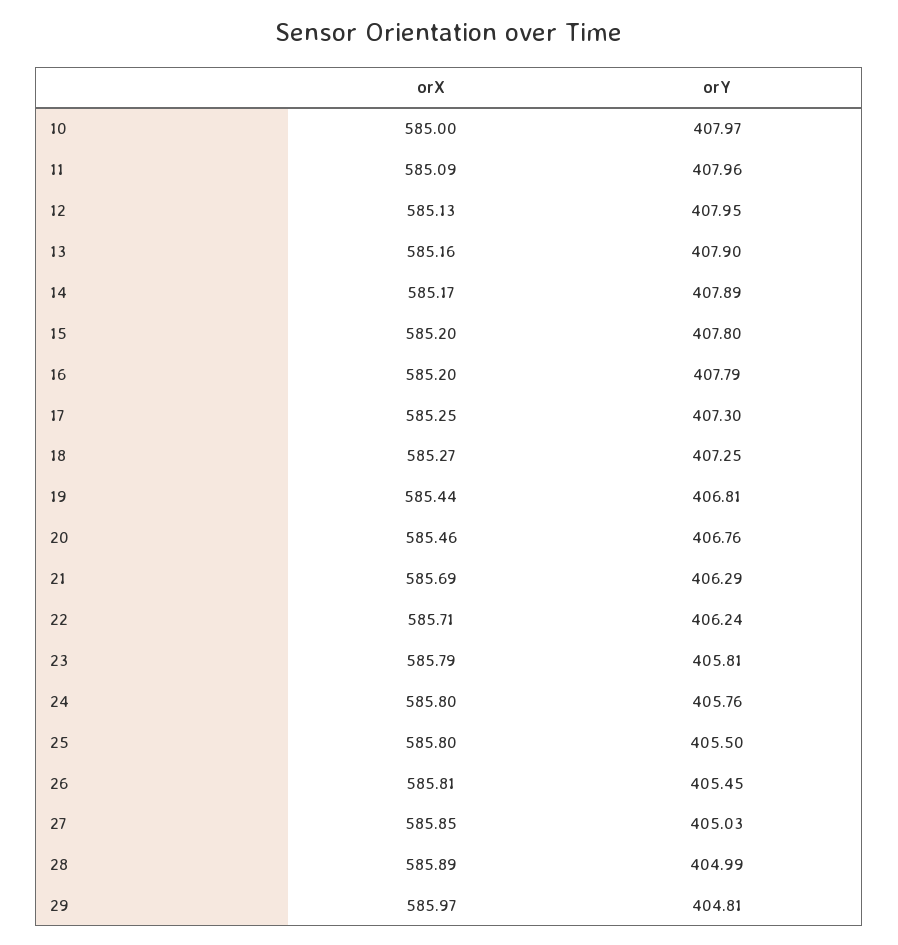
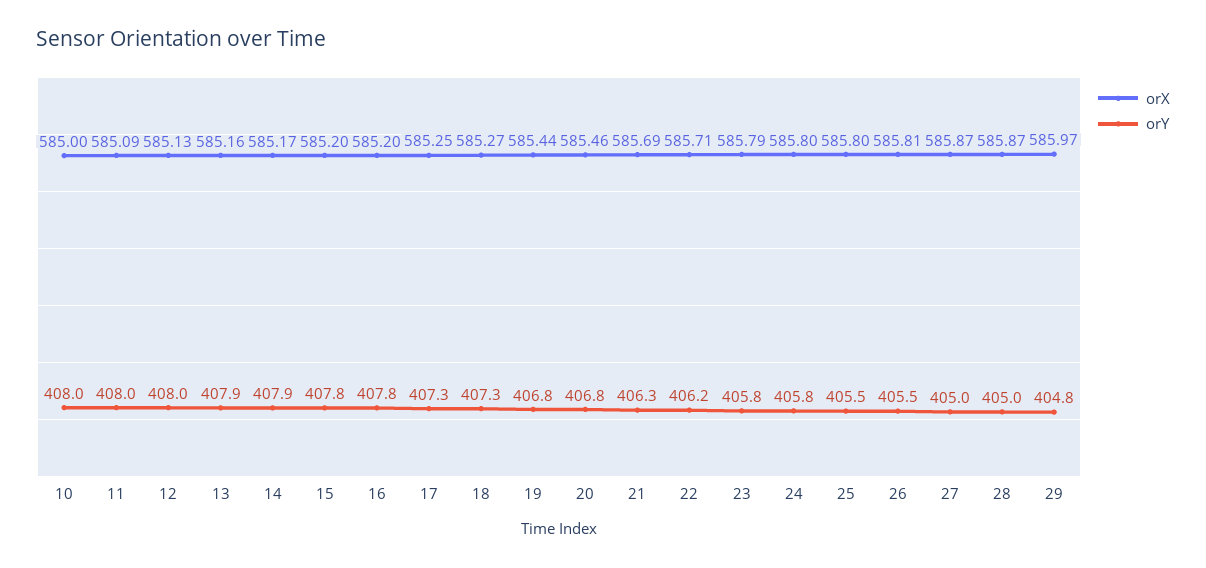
  {
    "orX": {
      "10": 585,
      "11": 585.09,
      "12": 585.13,
      "13": 585.16,
      "14": 585.17,
      "15": 585.2,
      "16": 585.2,
      "17": 585.25,
      "18": 585.27,
      "19": 585.44,
      "20": 585.46,
      "21": 585.69,
      "22": 585.71,
      "23": 585.79,
      "24": 585.8,
      "25": 585.8,
      "26": 585.81,
-     "27": 585.85,
+     "27": 585.87,
-     "28": 585.89,
+     "28": 585.87,
      "29": 585.97
    },
    "orY": {
      "10": 407.97,
      "11": 407.96,
      "12": 407.95,
      "13": 407.9,
      "14": 407.89,
      "15": 407.8,
      "16": 407.79,
      "17": 407.3,
      "18": 407.25,
      "19": 406.81,
      "20": 406.76,
      "21": 406.29,
      "22": 406.24,
      "23": 405.81,
      "24": 405.76,
      "25": 405.5,
      "26": 405.45,
      "27": 405.03,
      "28": 404.99,
      "29": 404.81
    }
  }

